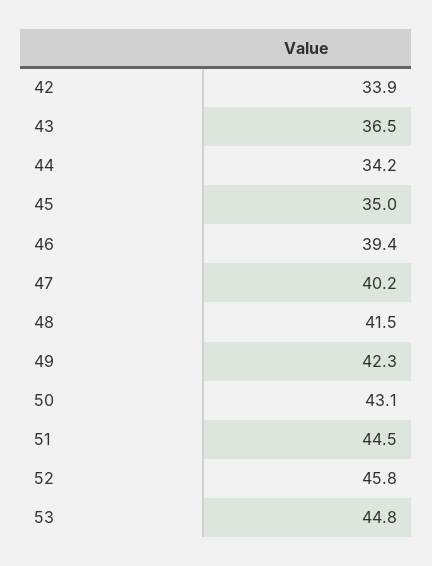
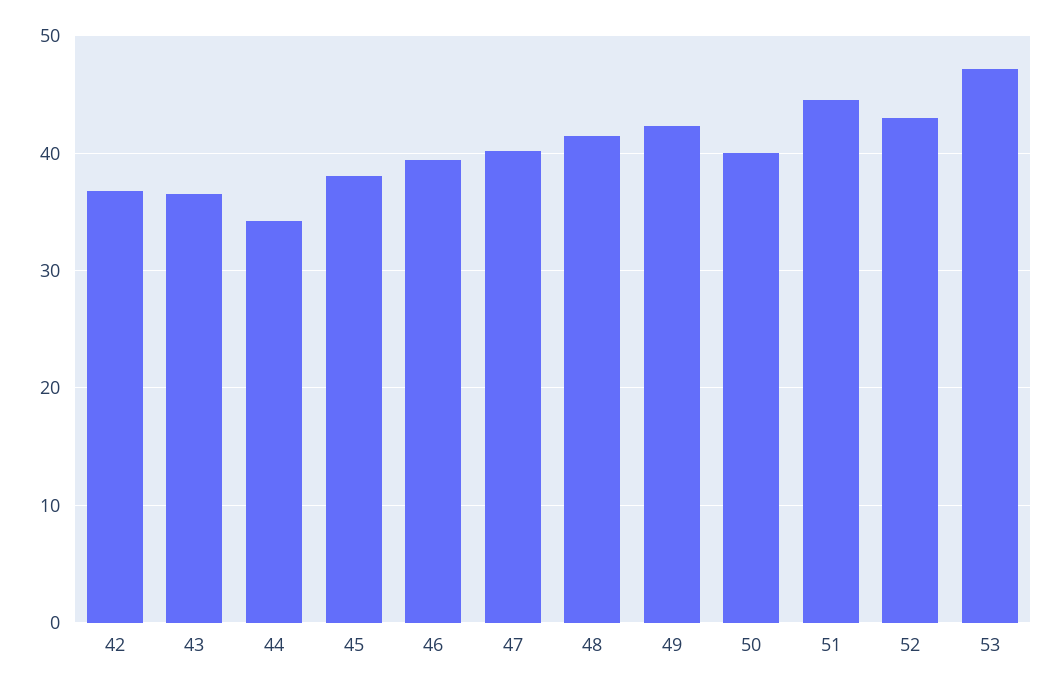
  {
-   "42": 33.9,
+   "42": 37,
    "43": 36.5,
    "44": 34.2,
-   "45": 35,
+   "45": 38,
    "46": 39.4,
    "47": 40.2,
    "48": 41.5,
    "49": 42.3,
-   "50": 43.1,
+   "50": 40,
    "51": 44.5,
-   "52": 45.8,
+   "52": 43,
-   "53": 44.8
+   "53": 47
  }

